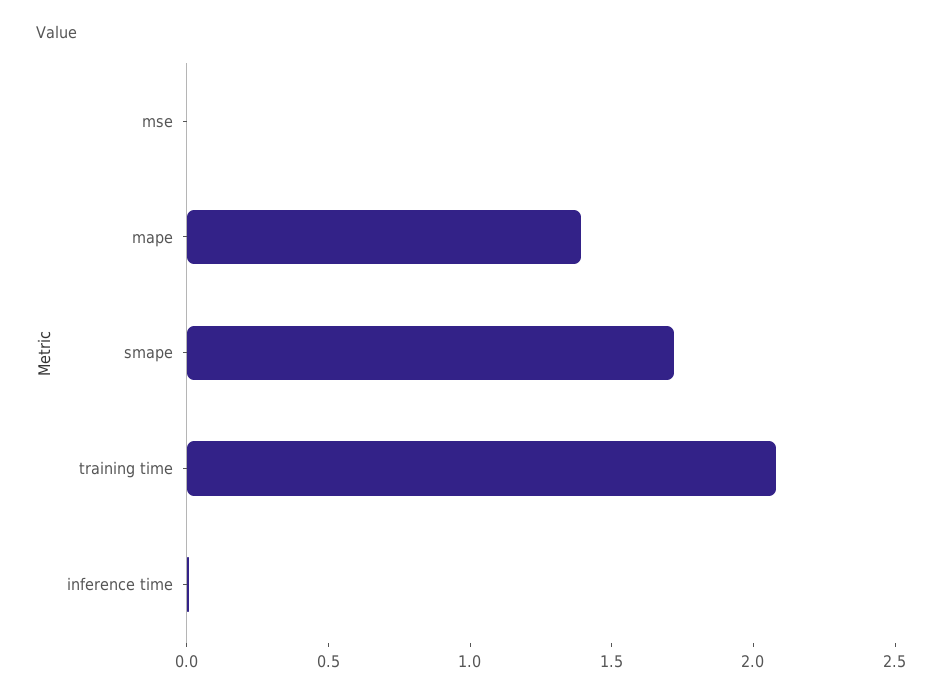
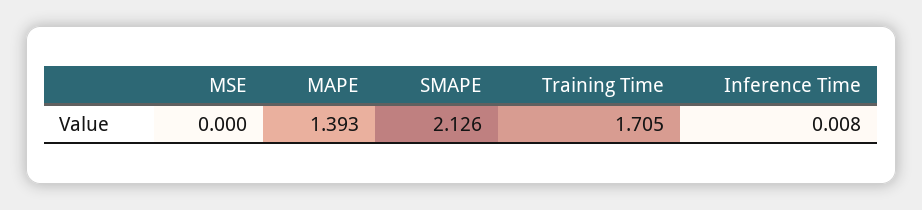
  {
    "mse": 0,
    "mape": 1.393,
-   "smape": 1.7,
+   "smape": 2.126,
-   "training time": 2.1,
+   "training time": 1.705,
    "inference time": 0.008
  }

